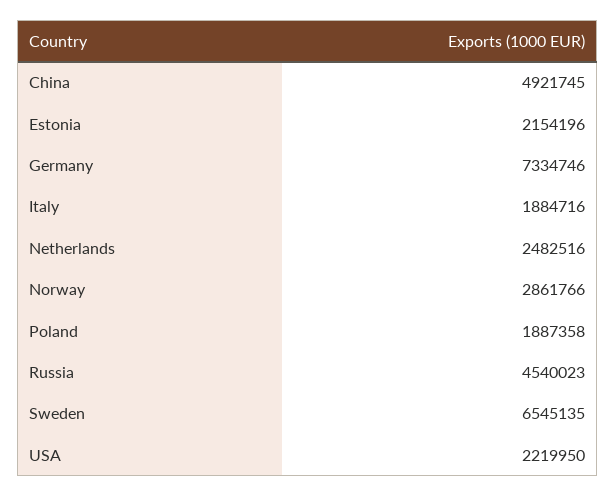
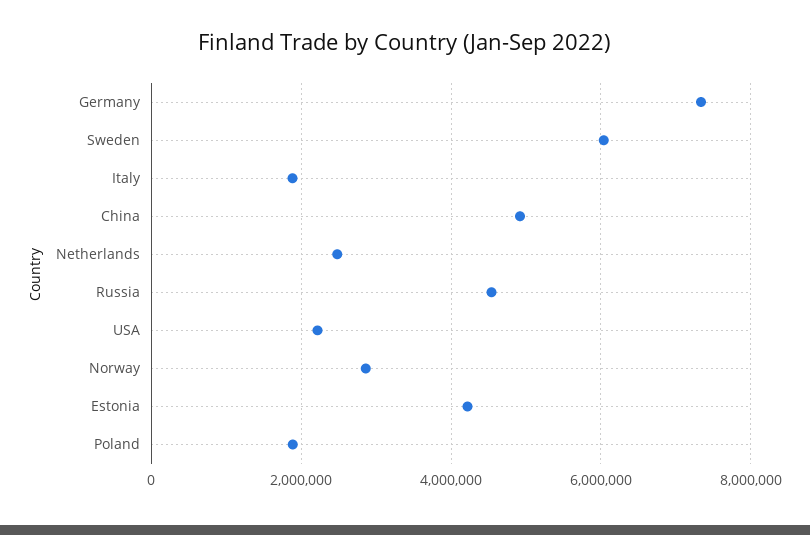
  {
    "China": 4921745,
-   "Estonia": 2154196,
+   "Estonia": 4200000,
    "Germany": 7334746,
    "Italy": 1884716,
    "Netherlands": 2482516,
    "Norway": 2861766,
    "Poland": 1887358,
    "Russia": 4540023,
-   "Sweden": 6545135,
+   "Sweden": 6000000,
    "USA": 2219950
  }

